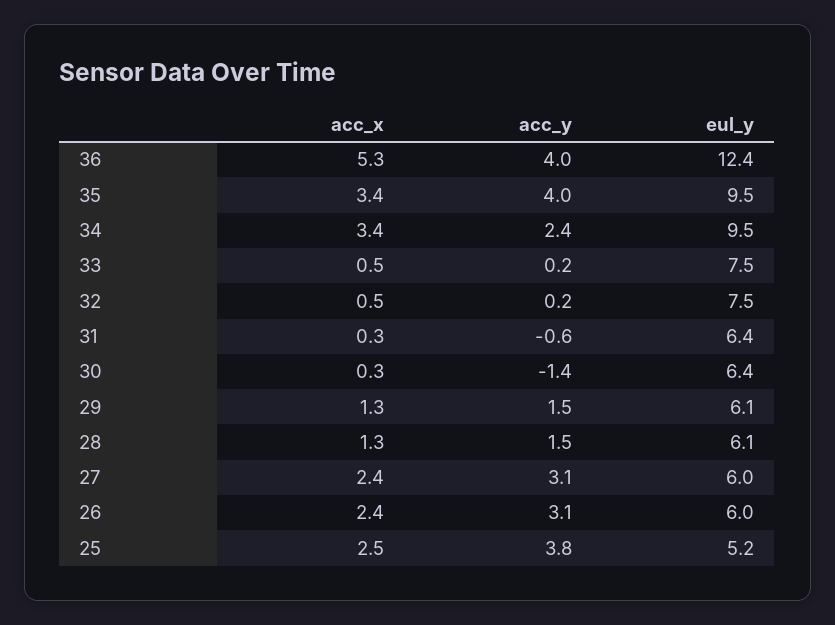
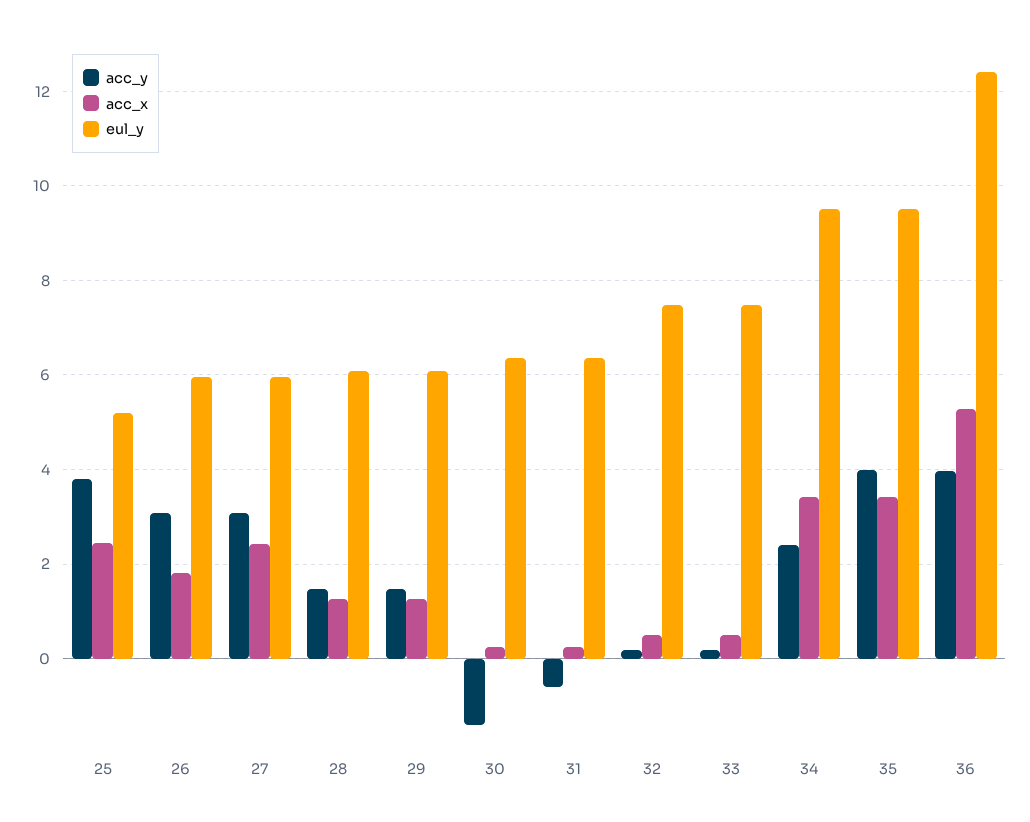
  {
    "acc_x": {
      "36": 5.3,
      "35": 3.4,
      "34": 3.4,
      "33": 0.5,
      "32": 0.5,
      "31": 0.3,
      "30": 0.3,
      "29": 1.3,
      "28": 1.3,
      "27": 2.4,
-     "26": 2.4,
+     "26": 1.8,
      "25": 2.5
    },
    "acc_y": {
      "36": 4,
      "35": 4,
      "34": 2.4,
      "33": 0.2,
      "32": 0.2,
      "31": -0.6,
      "30": -1.4,
      "29": 1.5,
      "28": 1.5,
      "27": 3.1,
      "26": 3.1,
      "25": 3.8
    },
    "eul_y": {
      "36": 12.4,
      "35": 9.5,
      "34": 9.5,
      "33": 7.5,
      "32": 7.5,
      "31": 6.4,
      "30": 6.4,
      "29": 6.1,
      "28": 6.1,
      "27": 6,
      "26": 6,
      "25": 5.2
    }
  }

